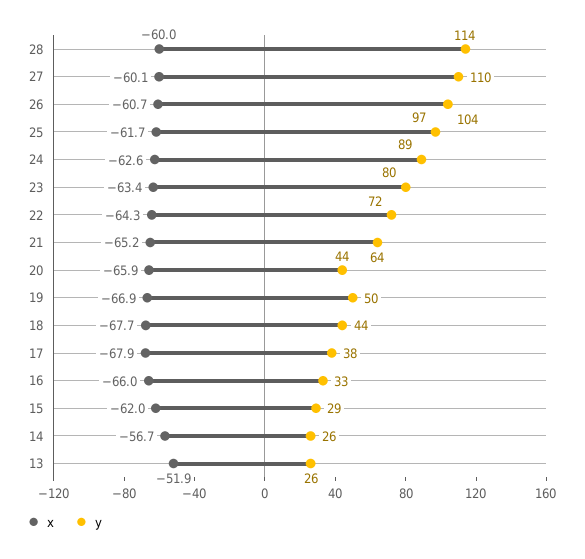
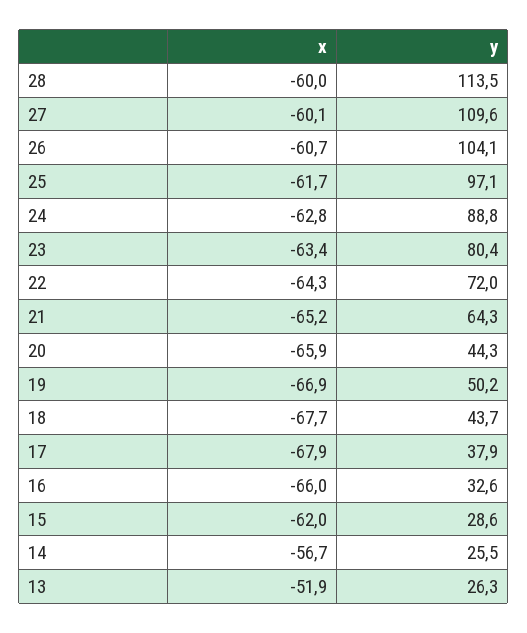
  {
    "x": {
      "28": -60,
      "27": -60.1,
      "26": -60.7,
      "25": -61.7,
-     "24": -62.6,
+     "24": -62.8,
      "23": -63.4,
      "22": -64.3,
      "21": -65.2,
      "20": -65.9,
      "19": -66.9,
      "18": -67.7,
      "17": -67.9,
      "16": -66,
      "15": -62,
      "14": -56.7,
      "13": -51.9
    },
    "y": {
      "28": 113.5,
      "27": 109.6,
      "26": 104.1,
      "25": 97.1,
      "24": 88.8,
      "23": 80.4,
      "22": 72,
      "21": 64.3,
      "20": 44.3,
      "19": 50.2,
      "18": 43.7,
      "17": 37.9,
      "16": 32.6,
      "15": 28.6,
      "14": 25.5,
      "13": 26.3
    }
  }

